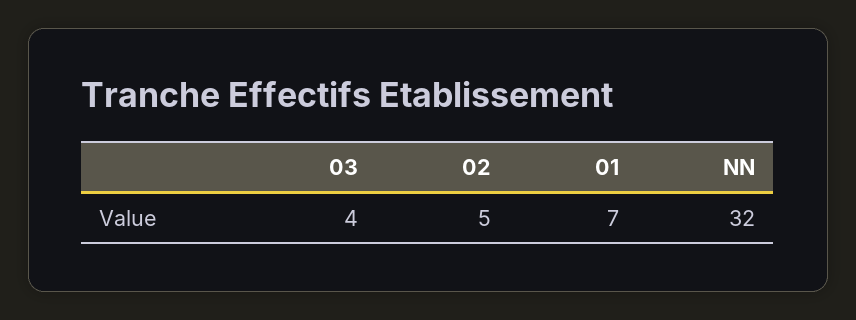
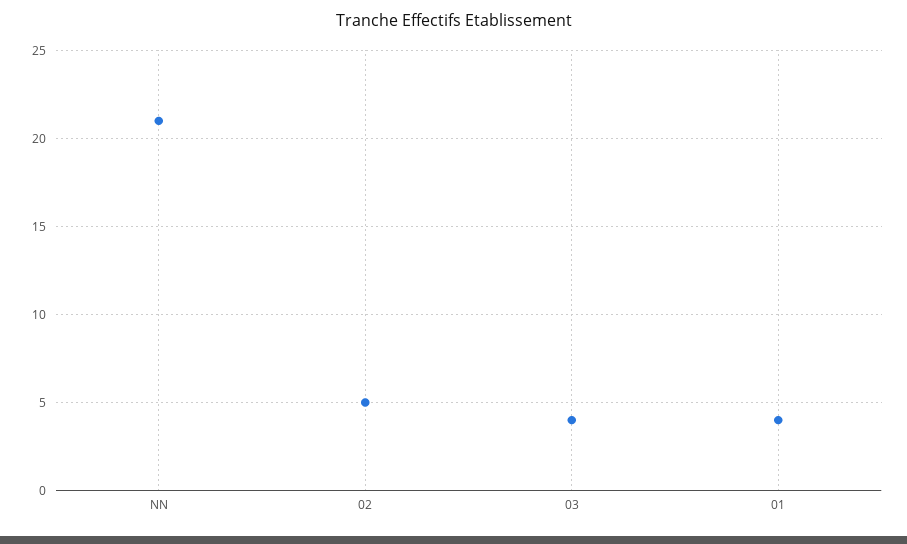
  {
    "03": 4,
    "02": 5,
-   "01": 7,
+   "01": 4,
-   "NN": 32
+   "NN": 21
  }

